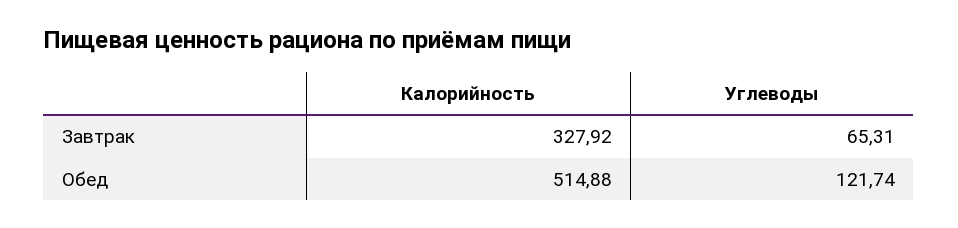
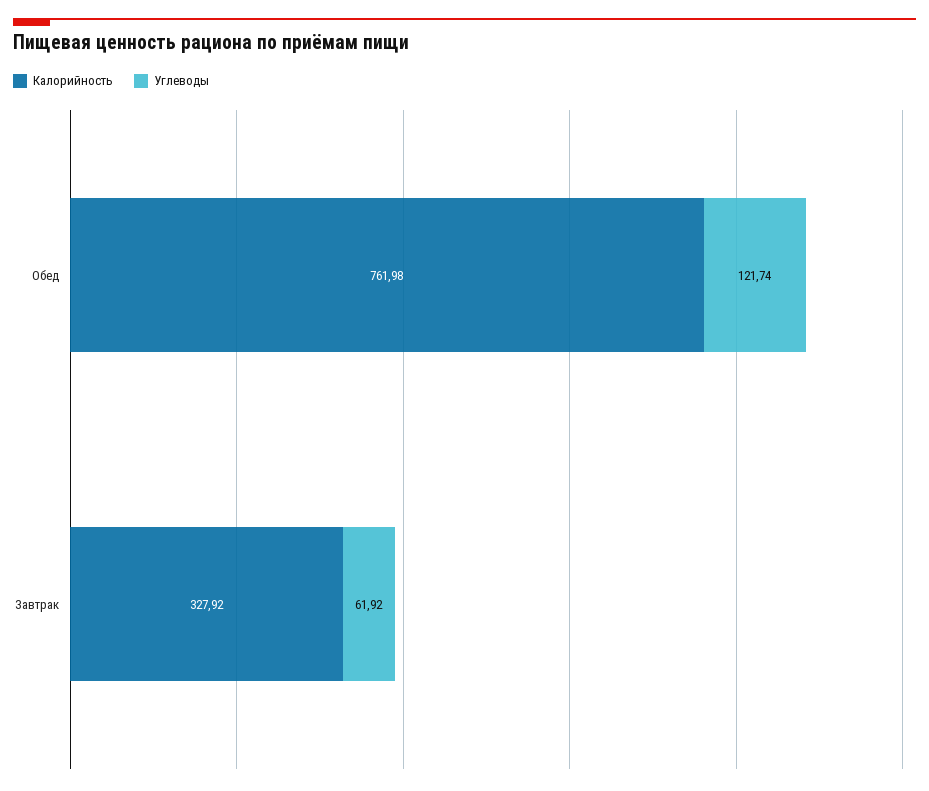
  {
    "Калорийность": {
      "Завтрак": 327.92,
-     "Обед": 514.88
+     "Обед": 761.98
    },
    "Углеводы": {
-     "Завтрак": 65.31,
+     "Завтрак": 61.92,
      "Обед": 121.74
    }
  }

